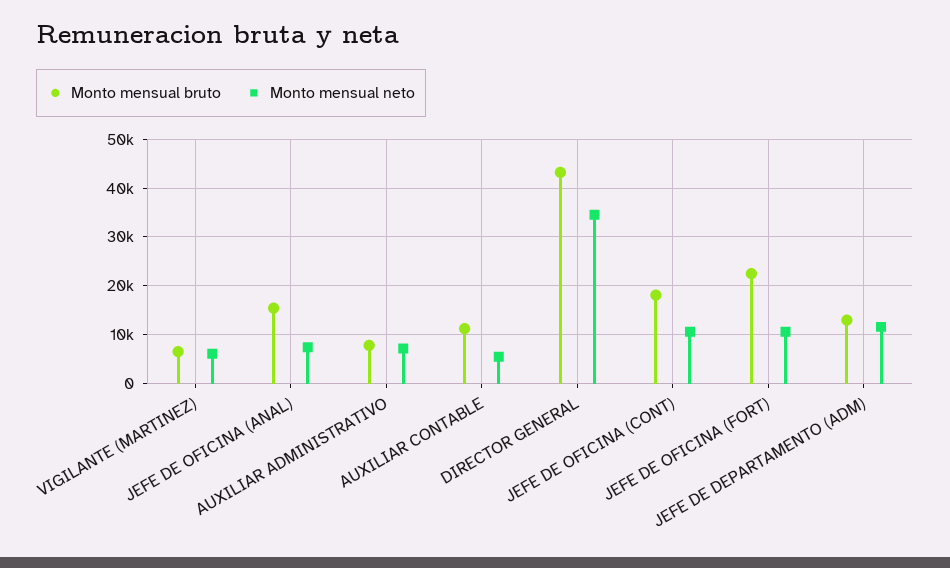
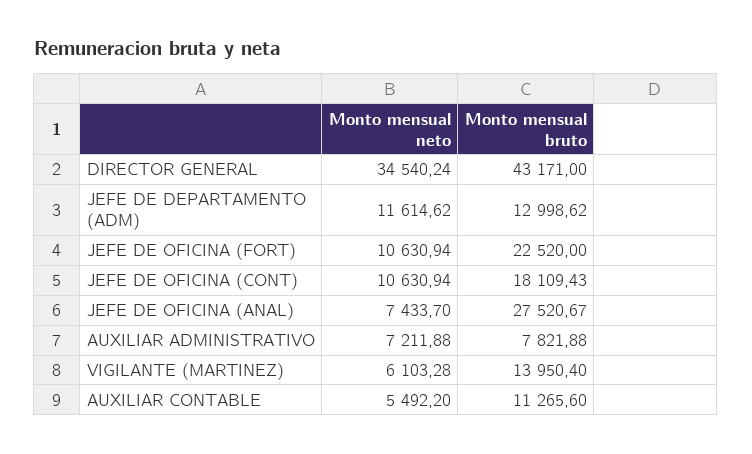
  {
    "Monto mensual bruto": {
-     "VIGILANTE (MARTINEZ)": 6000,
+     "VIGILANTE (MARTINEZ)": 13950.4,
-     "JEFE DE OFICINA (ANAL)": 16000,
+     "JEFE DE OFICINA (ANAL)": 27520.67,
      "AUXILIAR ADMINISTRATIVO": 7821.88,
      "AUXILIAR CONTABLE": 11265.6,
      "DIRECTOR GENERAL": 43171,
      "JEFE DE OFICINA (CONT)": 18109.43,
      "JEFE DE OFICINA (FORT)": 22520,
      "JEFE DE DEPARTAMENTO (ADM)": 12998.62
    },
    "Monto mensual neto": {
      "VIGILANTE (MARTINEZ)": 6103.28,
      "JEFE DE OFICINA (ANAL)": 7433.7,
      "AUXILIAR ADMINISTRATIVO": 7211.88,
      "AUXILIAR CONTABLE": 5492.2,
      "DIRECTOR GENERAL": 34540.24,
      "JEFE DE OFICINA (CONT)": 10630.94,
      "JEFE DE OFICINA (FORT)": 10630.94,
      "JEFE DE DEPARTAMENTO (ADM)": 11614.62
    }
  }

